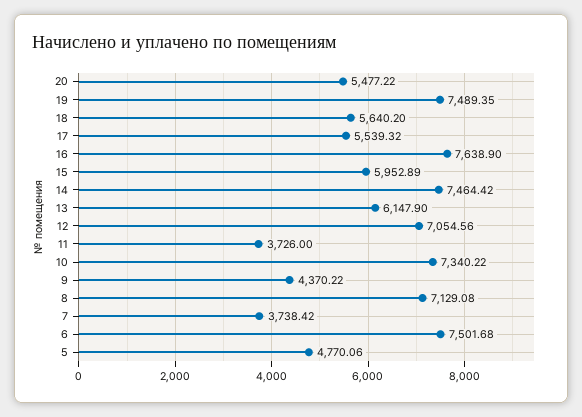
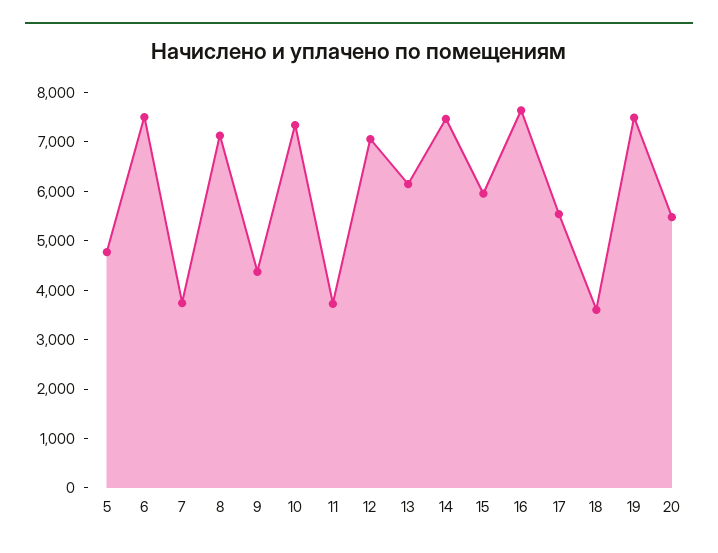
  {
    "20": 5477.22,
    "19": 7489.35,
-   "18": 5640.2,
+   "18": 3600,
    "17": 5539.32,
    "16": 7638.9,
    "15": 5952.89,
    "14": 7464.42,
    "13": 6147.9,
    "12": 7054.56,
    "11": 3726,
    "10": 7340.22,
    "9": 4370.22,
    "8": 7129.08,
    "7": 3738.42,
    "6": 7501.68,
    "5": 4770.06
  }

